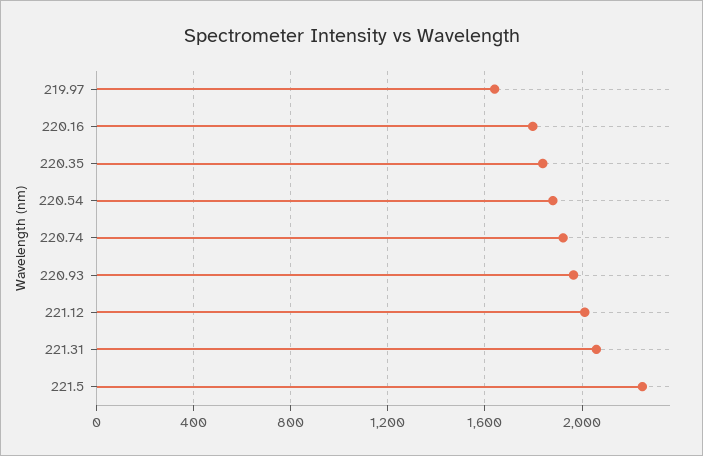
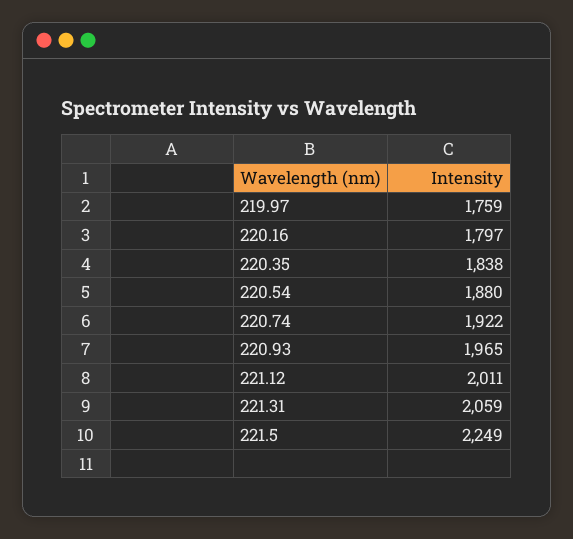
  {
-   "219.97": 1650,
+   "219.97": 1759,
    "220.16": 1797,
    "220.35": 1838,
    "220.54": 1880,
    "220.74": 1922,
    "220.93": 1965,
    "221.12": 2011,
    "221.31": 2059,
    "221.5": 2249
  }

